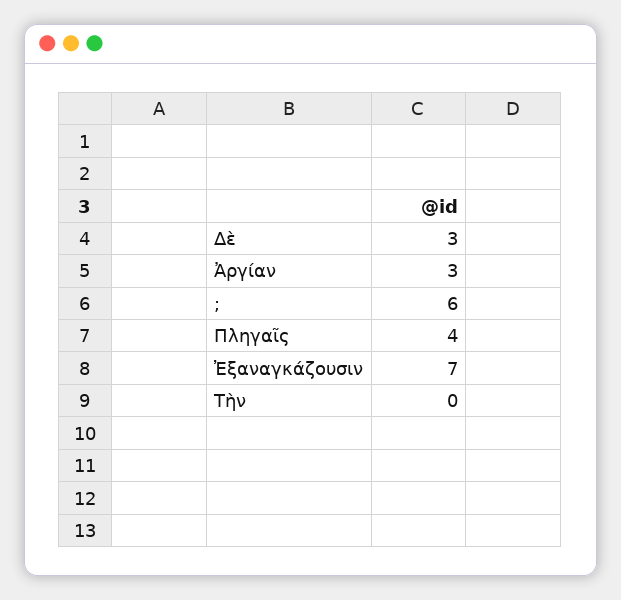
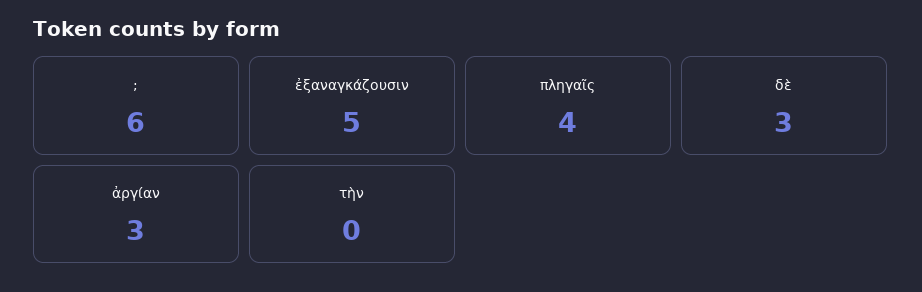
  {
    "Δὲ": 3,
    "Ἀργίαν": 3,
    ";": 6,
    "Πληγαῖς": 4,
-   "Ἐξαναγκάζουσιν": 7,
+   "Ἐξαναγκάζουσιν": 5,
    "Τὴν": 0
  }

